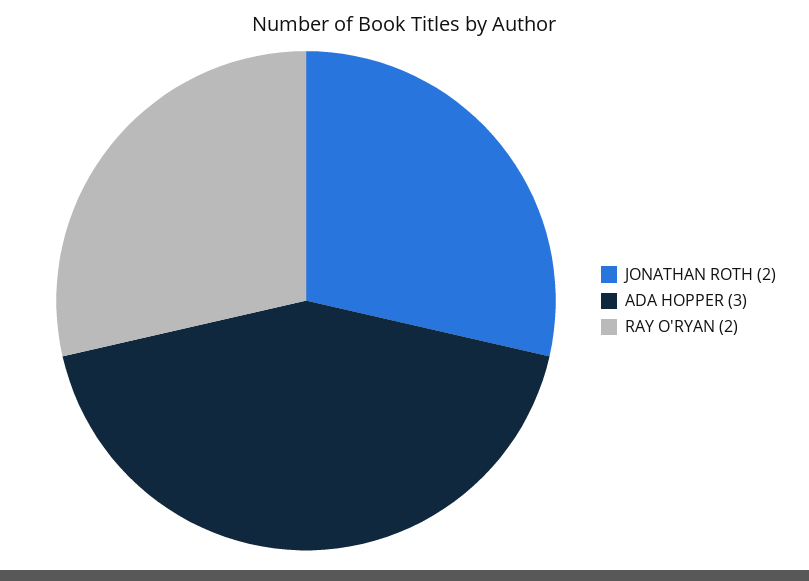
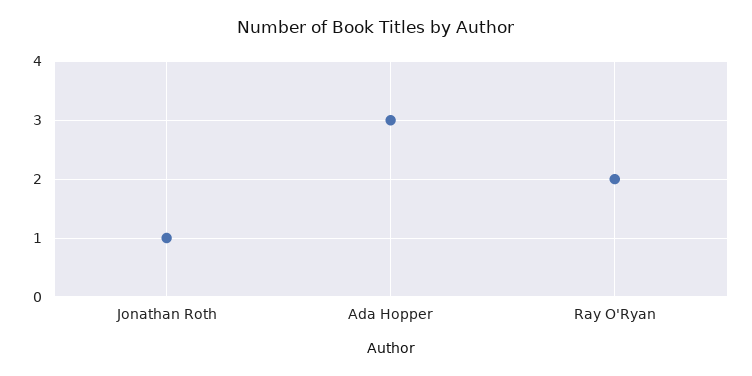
  {
-   "JONATHAN ROTH": 2,
+   "JONATHAN ROTH": 1,
    "ADA HOPPER": 3,
    "RAY O'RYAN": 2
  }

